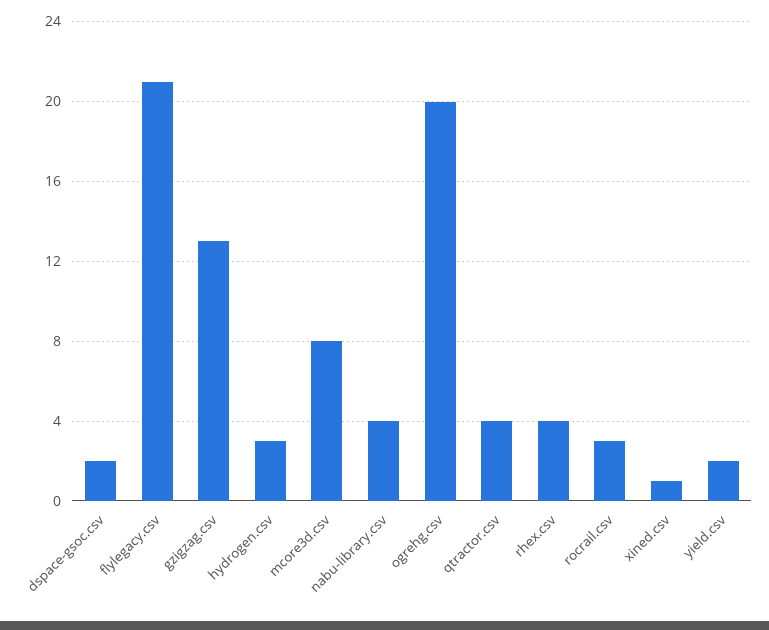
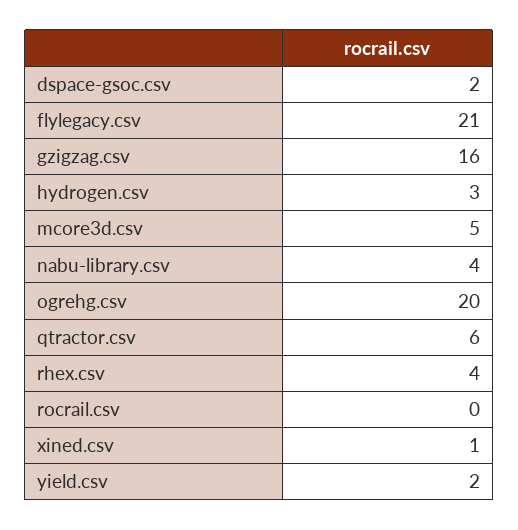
  {
    "dspace-gsoc.csv": 2,
    "flylegacy.csv": 21,
-   "gzigzag.csv": 13,
+   "gzigzag.csv": 16,
    "hydrogen.csv": 3,
-   "mcore3d.csv": 8,
+   "mcore3d.csv": 5,
    "nabu-library.csv": 4,
    "ogrehg.csv": 20,
-   "qtractor.csv": 4,
+   "qtractor.csv": 6,
    "rhex.csv": 4,
-   "rocrail.csv": 3,
+   "rocrail.csv": 0,
    "xined.csv": 1,
    "yield.csv": 2
  }

